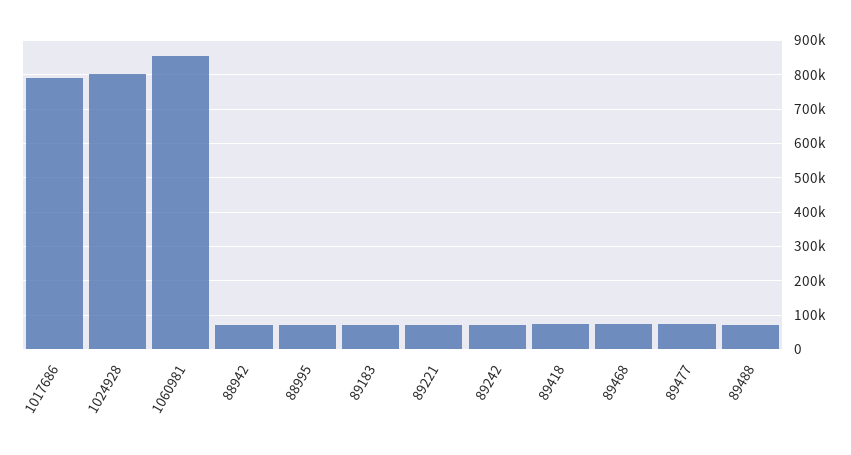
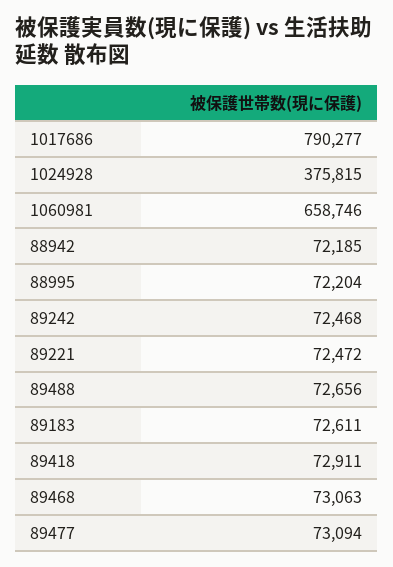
  {
    "1017686": 790277,
-   "1024928": 800000,
+   "1024928": 375815,
-   "1060981": 860000,
+   "1060981": 658746,
    "88942": 72185,
    "88995": 72204,
    "89183": 72611,
    "89221": 72472,
    "89242": 72468,
    "89418": 72911,
    "89468": 73063,
    "89477": 73094,
    "89488": 72656
  }

